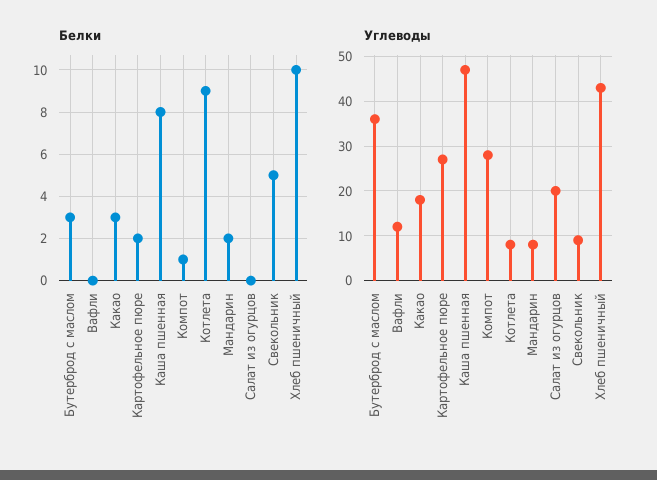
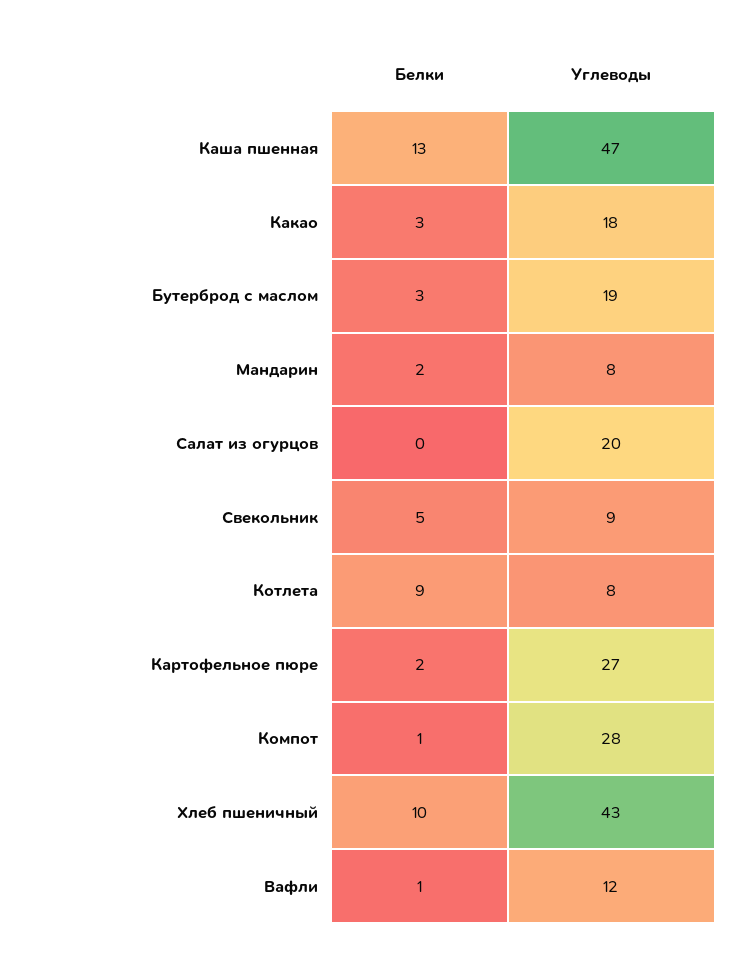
  {
    "Белки": {
      "Бутерброд с маслом": 3,
-     "Вафли": 0,
+     "Вафли": 1,
      "Какао": 3,
      "Картофельное пюре": 2,
-     "Каша пшенная": 8,
+     "Каша пшенная": 13,
      "Компот": 1,
      "Котлета": 9,
      "Мандарин": 2,
      "Салат из огурцов": 0,
      "Свекольник": 5,
      "Хлеб пшеничный": 10
    },
    "Углеводы": {
-     "Бутерброд с маслом": 35,
+     "Бутерброд с маслом": 19,
      "Вафли": 12,
      "Какао": 18,
      "Картофельное пюре": 27,
      "Каша пшенная": 47,
      "Компот": 28,
      "Котлета": 8,
      "Мандарин": 8,
      "Салат из огурцов": 20,
      "Свекольник": 9,
      "Хлеб пшеничный": 43
    }
  }

